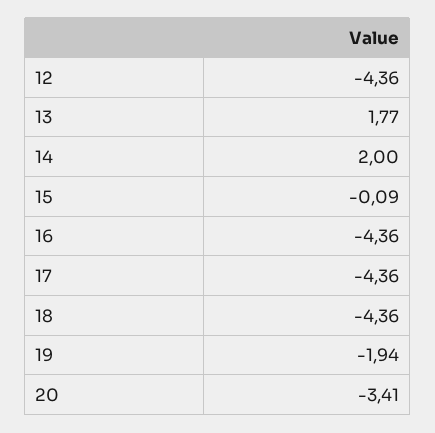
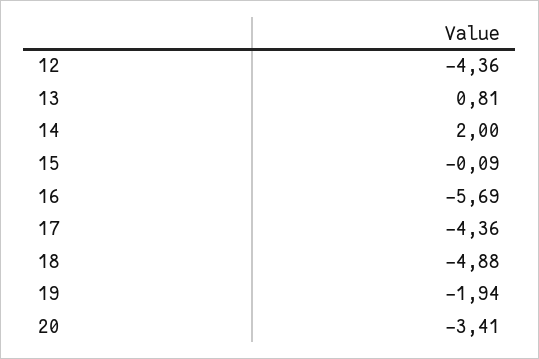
  {
    "12": -4.36,
-   "13": 1.77,
+   "13": 0.81,
    "14": 2,
    "15": -0.09,
-   "16": -4.36,
+   "16": -5.69,
    "17": -4.36,
-   "18": -4.36,
+   "18": -4.88,
    "19": -1.94,
    "20": -3.41
  }

